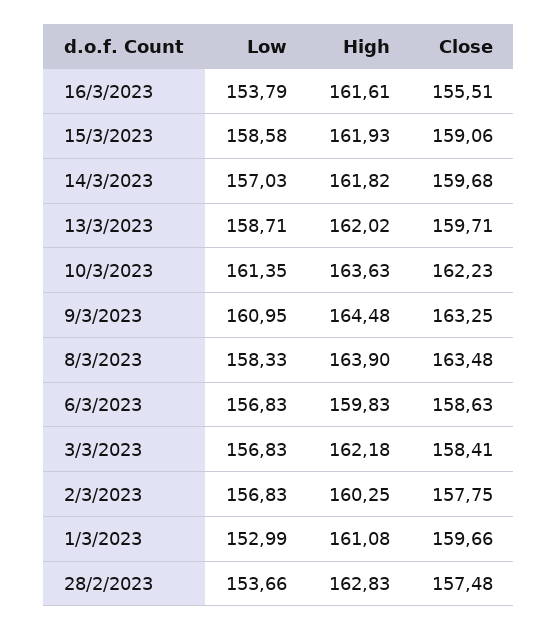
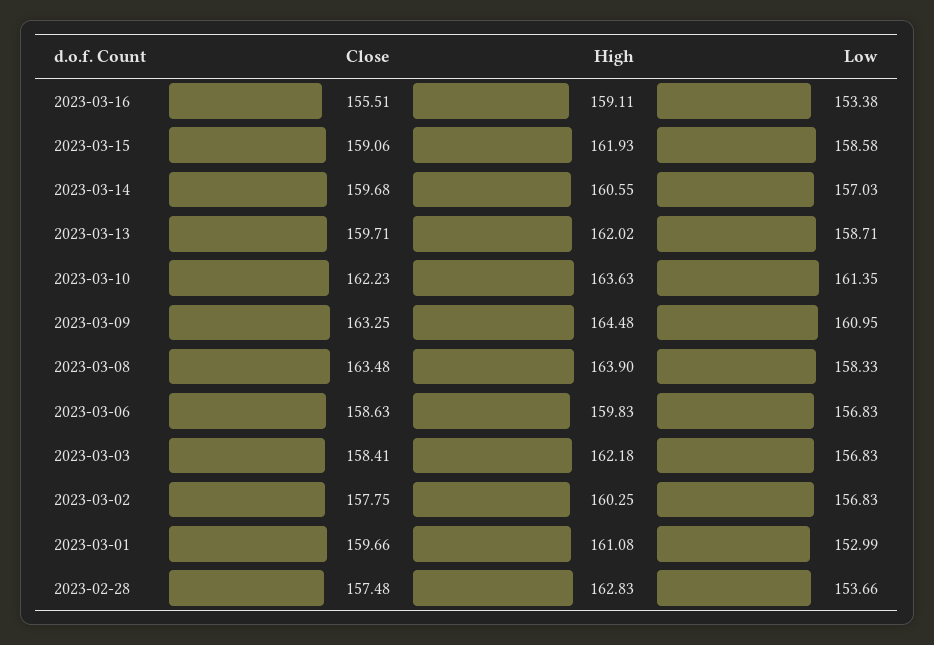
  {
    "Low": {
-     "16/3/2023": 153.79,
+     "16/3/2023": 153.38,
      "15/3/2023": 158.58,
      "14/3/2023": 157.03,
      "13/3/2023": 158.71,
      "10/3/2023": 161.35,
      "9/3/2023": 160.95,
      "8/3/2023": 158.33,
      "6/3/2023": 156.83,
      "3/3/2023": 156.83,
      "2/3/2023": 156.83,
      "1/3/2023": 152.99,
      "28/2/2023": 153.66
    },
    "High": {
-     "16/3/2023": 161.61,
+     "16/3/2023": 159.11,
      "15/3/2023": 161.93,
-     "14/3/2023": 161.82,
+     "14/3/2023": 160.55,
      "13/3/2023": 162.02,
      "10/3/2023": 163.63,
      "9/3/2023": 164.48,
      "8/3/2023": 163.9,
      "6/3/2023": 159.83,
      "3/3/2023": 162.18,
      "2/3/2023": 160.25,
      "1/3/2023": 161.08,
      "28/2/2023": 162.83
    },
    "Close": {
      "16/3/2023": 155.51,
      "15/3/2023": 159.06,
      "14/3/2023": 159.68,
      "13/3/2023": 159.71,
      "10/3/2023": 162.23,
      "9/3/2023": 163.25,
      "8/3/2023": 163.48,
      "6/3/2023": 158.63,
      "3/3/2023": 158.41,
      "2/3/2023": 157.75,
      "1/3/2023": 159.66,
      "28/2/2023": 157.48
    }
  }

